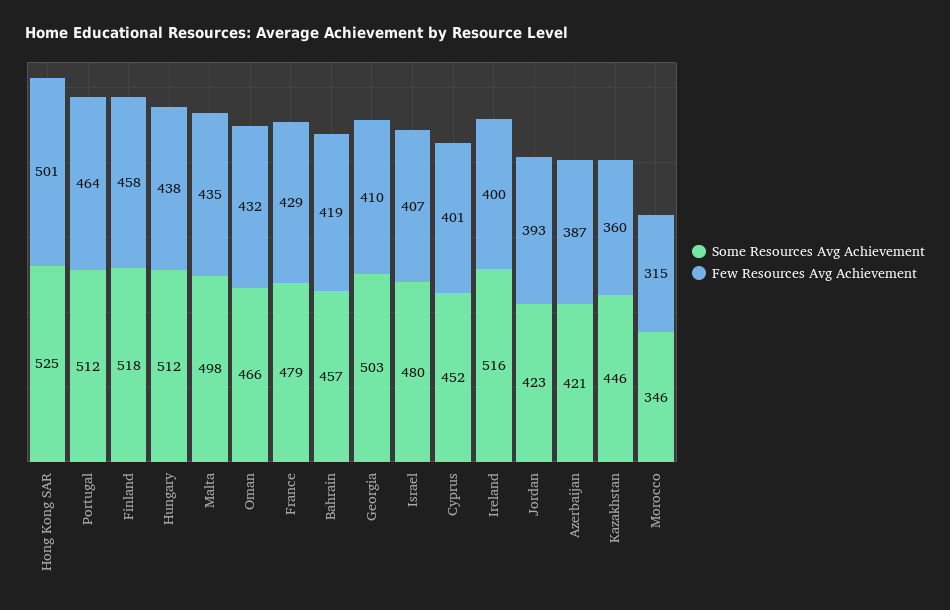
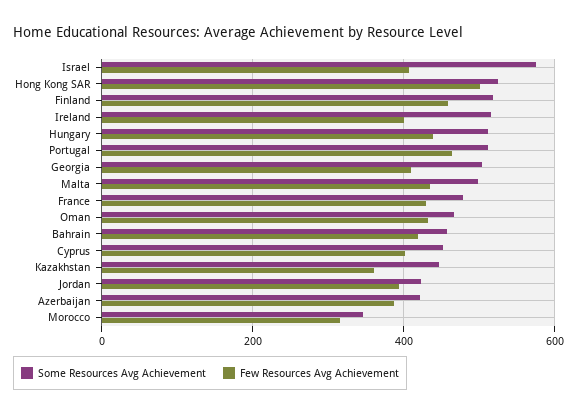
  {
    "Some Resources Avg Achievement": {
      "Hong Kong SAR": 525,
      "Portugal": 512,
      "Finland": 518,
      "Hungary": 512,
      "Malta": 498,
      "Oman": 466,
      "France": 479,
      "Bahrain": 457,
      "Georgia": 503,
-     "Israel": 480,
+     "Israel": 580,
      "Cyprus": 452,
      "Ireland": 516,
      "Jordan": 423,
      "Azerbaijan": 421,
      "Kazakhstan": 446,
      "Morocco": 346
    },
    "Few Resources Avg Achievement": {
      "Hong Kong SAR": 501,
      "Portugal": 464,
      "Finland": 458,
      "Hungary": 438,
      "Malta": 435,
      "Oman": 432,
      "France": 429,
      "Bahrain": 419,
      "Georgia": 410,
      "Israel": 407,
      "Cyprus": 401,
      "Ireland": 400,
      "Jordan": 393,
      "Azerbaijan": 387,
      "Kazakhstan": 360,
      "Morocco": 315
    }
  }

